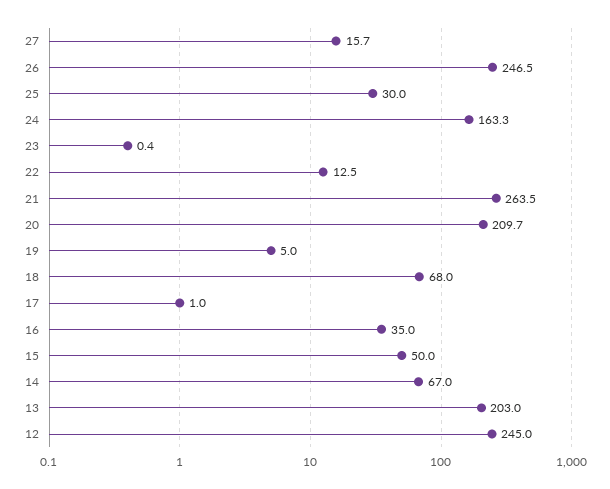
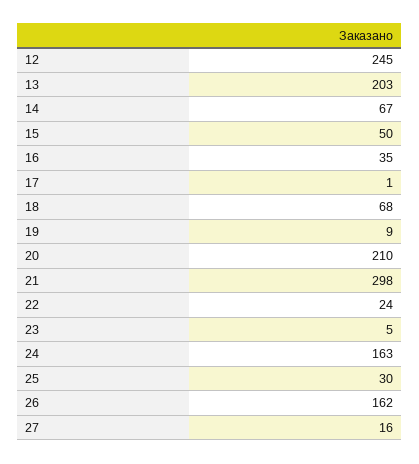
  {
    "27": 15.7,
-   "26": 246.5,
+   "26": 162,
    "25": 30,
    "24": 163.3,
-   "23": 0.4,
+   "23": 5,
-   "22": 12.5,
+   "22": 24,
-   "21": 263.5,
+   "21": 298,
    "20": 209.7,
-   "19": 5,
+   "19": 9,
    "18": 68,
    "17": 1,
    "16": 35,
    "15": 50,
    "14": 67,
    "13": 203,
    "12": 245
  }

